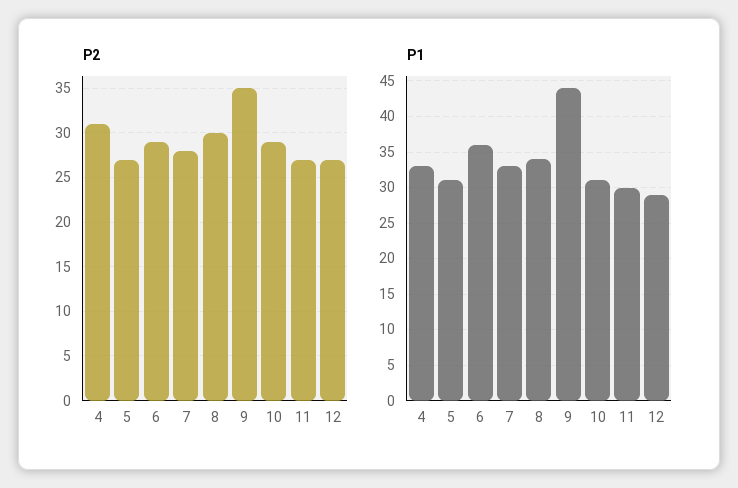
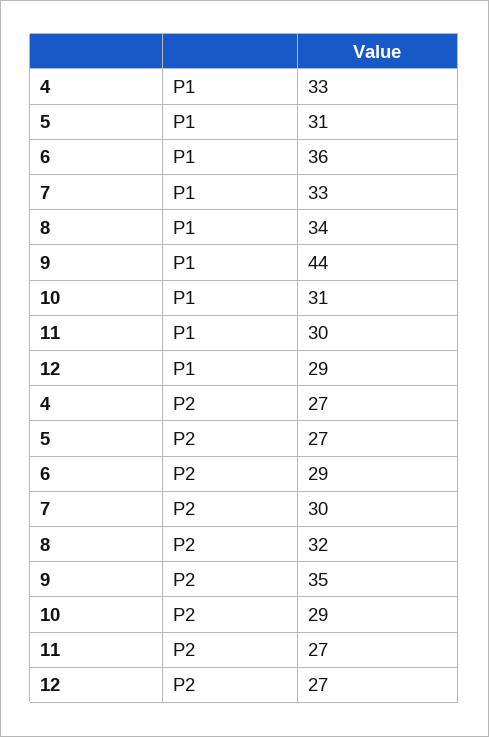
  {
    "P2": {
-     "4": 31,
+     "4": 27,
      "5": 27,
      "6": 29,
-     "7": 28,
+     "7": 30,
-     "8": 30,
+     "8": 32,
      "9": 35,
      "10": 29,
      "11": 27,
      "12": 27
    },
    "P1": {
      "4": 33,
      "5": 31,
      "6": 36,
      "7": 33,
      "8": 34,
      "9": 44,
      "10": 31,
      "11": 30,
      "12": 29
    }
  }

